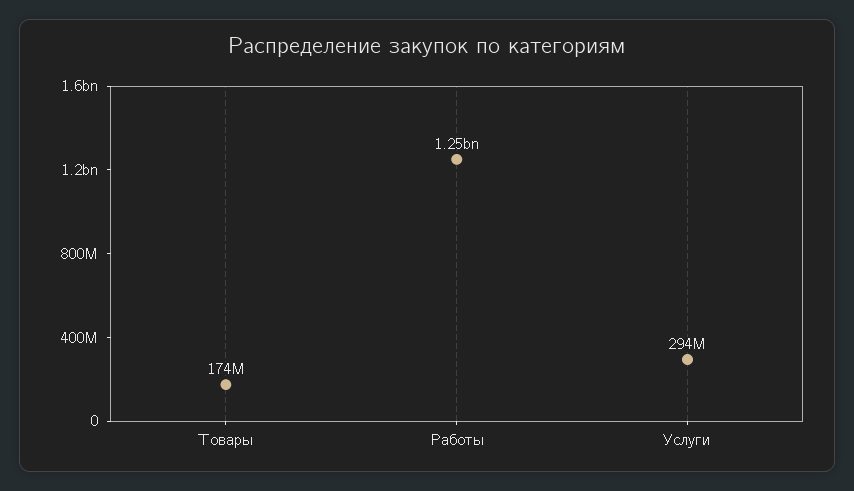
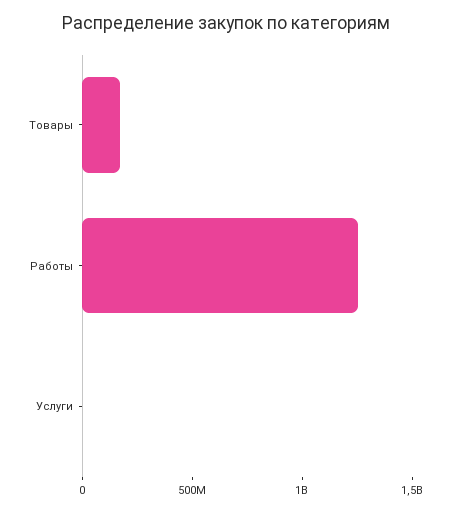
  {
    "Товары": 174000000,
    "Работы": 1250000000,
-   "Услуги": 294000000
+   "Услуги": 0
  }

